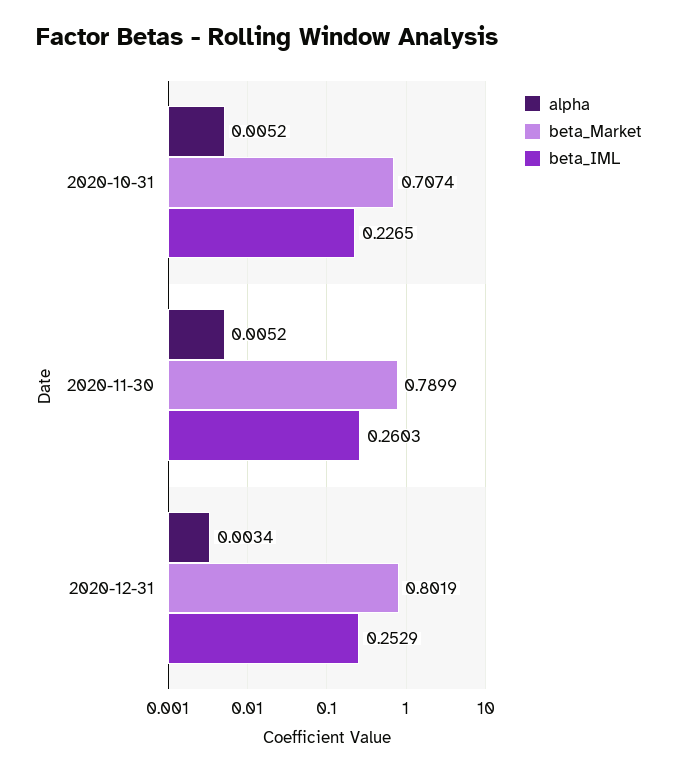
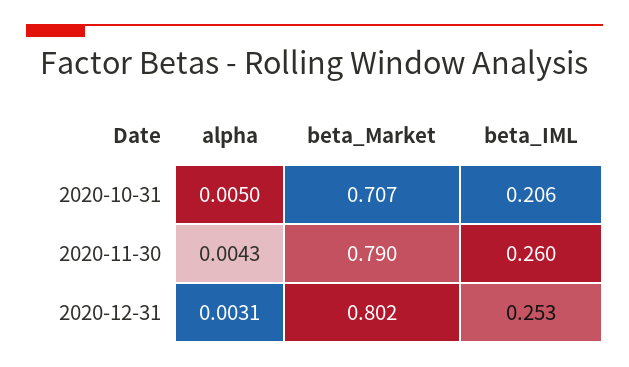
  {
    "alpha": {
-     "2020-10-31": 0.0052,
+     "2020-10-31": 0.005,
-     "2020-11-30": 0.0052,
+     "2020-11-30": 0.0043,
-     "2020-12-31": 0.0034
+     "2020-12-31": 0.0031
    },
    "beta_Market": {
      "2020-10-31": 0.7074,
      "2020-11-30": 0.7899,
      "2020-12-31": 0.8019
    },
    "beta_IML": {
-     "2020-10-31": 0.2265,
+     "2020-10-31": 0.206,
      "2020-11-30": 0.2603,
      "2020-12-31": 0.2529
    }
  }

